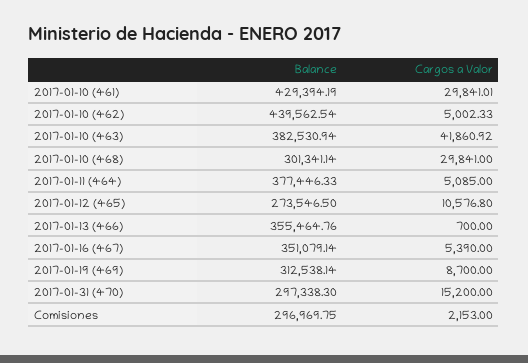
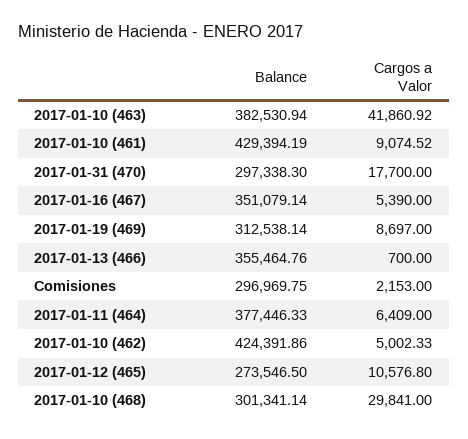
  {
    "Balance": {
      "2017-01-10 (461)": 429394.19,
-     "2017-01-10 (462)": 439562.54,
+     "2017-01-10 (462)": 424391.86,
      "2017-01-10 (463)": 382530.94,
      "2017-01-10 (468)": 301341.14,
      "2017-01-11 (464)": 377446.33,
      "2017-01-12 (465)": 273546.5,
      "2017-01-13 (466)": 355464.76,
      "2017-01-16 (467)": 351079.14,
      "2017-01-19 (469)": 312538.14,
      "2017-01-31 (470)": 297338.3,
      "Comisiones": 296969.75
    },
    "Cargos a Valor": {
-     "2017-01-10 (461)": 29841.01,
+     "2017-01-10 (461)": 9074.52,
      "2017-01-10 (462)": 5002.33,
      "2017-01-10 (463)": 41860.92,
      "2017-01-10 (468)": 29841,
-     "2017-01-11 (464)": 5085,
+     "2017-01-11 (464)": 6409,
      "2017-01-12 (465)": 10576.8,
      "2017-01-13 (466)": 700,
      "2017-01-16 (467)": 5390,
-     "2017-01-19 (469)": 8700,
+     "2017-01-19 (469)": 8697,
-     "2017-01-31 (470)": 15200,
+     "2017-01-31 (470)": 17700,
      "Comisiones": 2153
    }
  }

